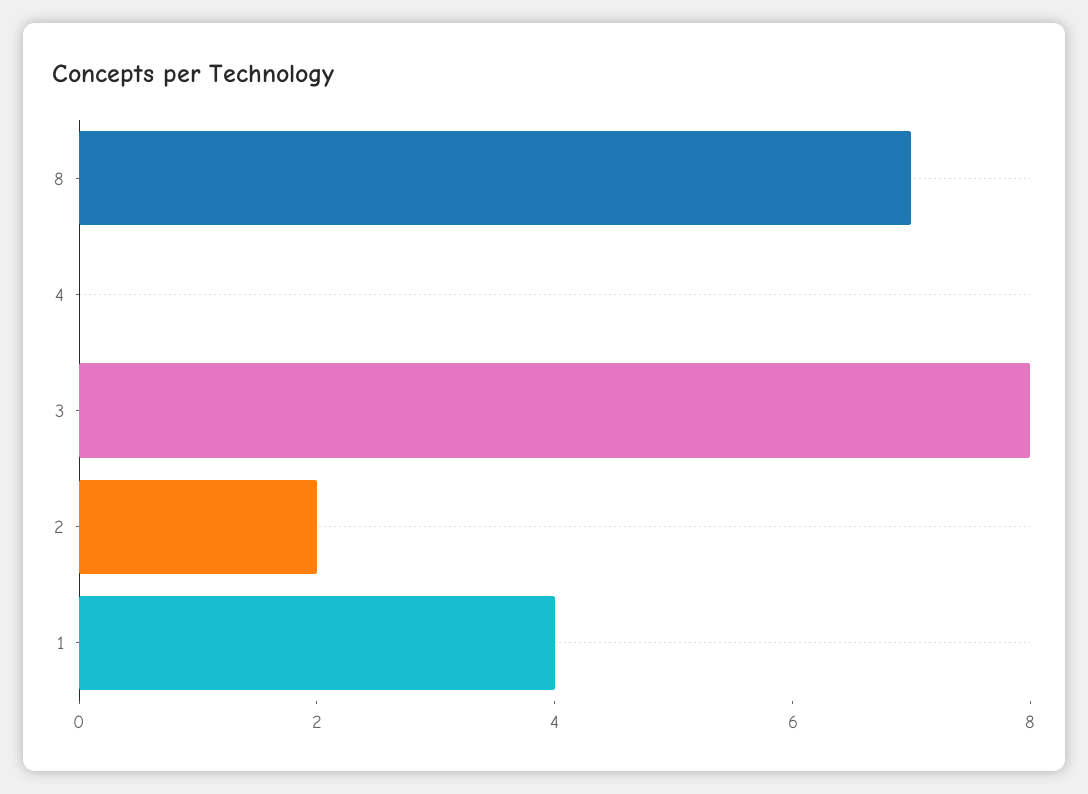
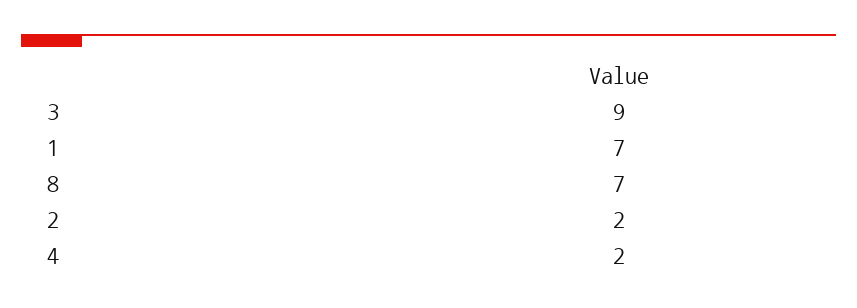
  {
    "8": 7,
-   "4": 0,
+   "4": 2,
-   "3": 8,
+   "3": 9,
    "2": 2,
-   "1": 4
+   "1": 7
  }

